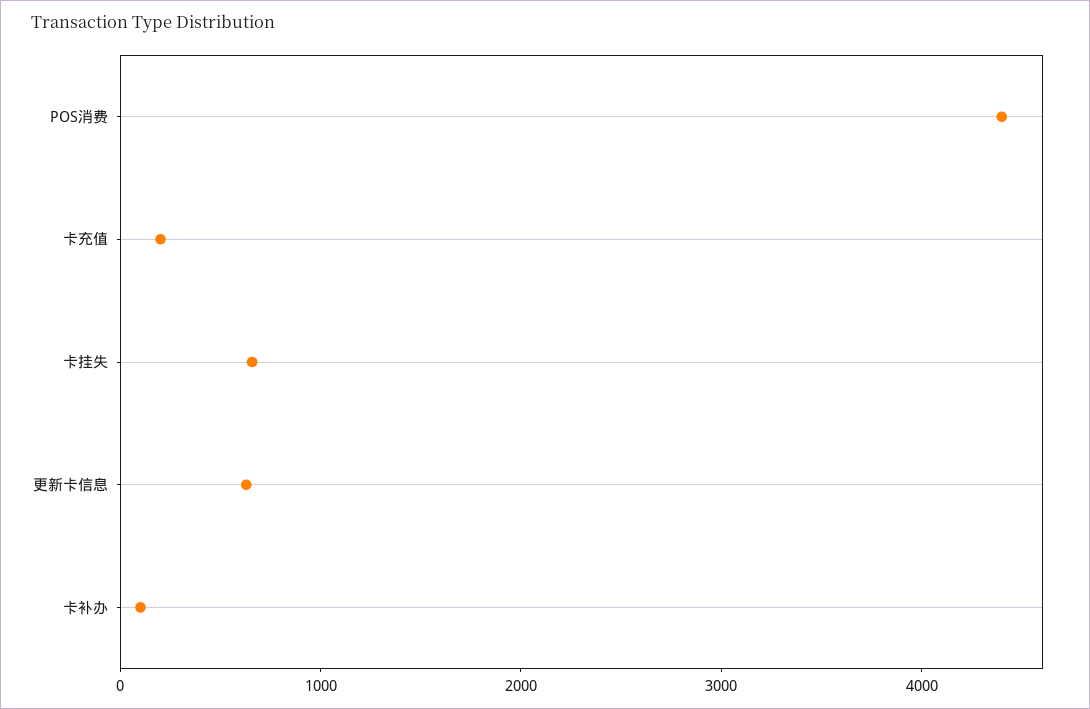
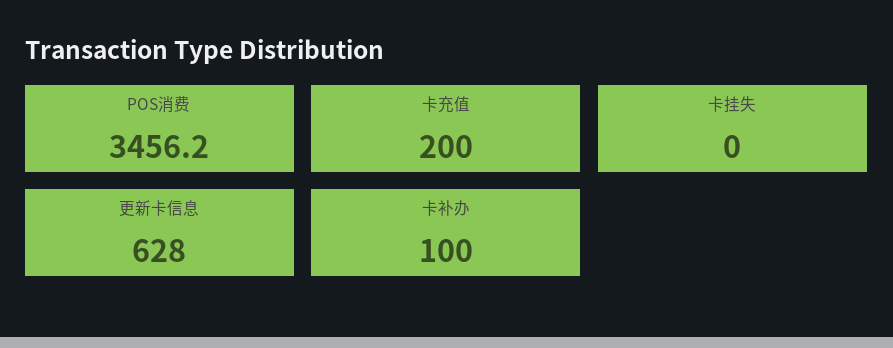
  {
-   "POS消费": 4400,
+   "POS消费": 3456.2,
    "卡充值": 200,
-   "卡挂失": 600,
+   "卡挂失": 0,
    "更新卡信息": 628,
    "卡补办": 100
  }

